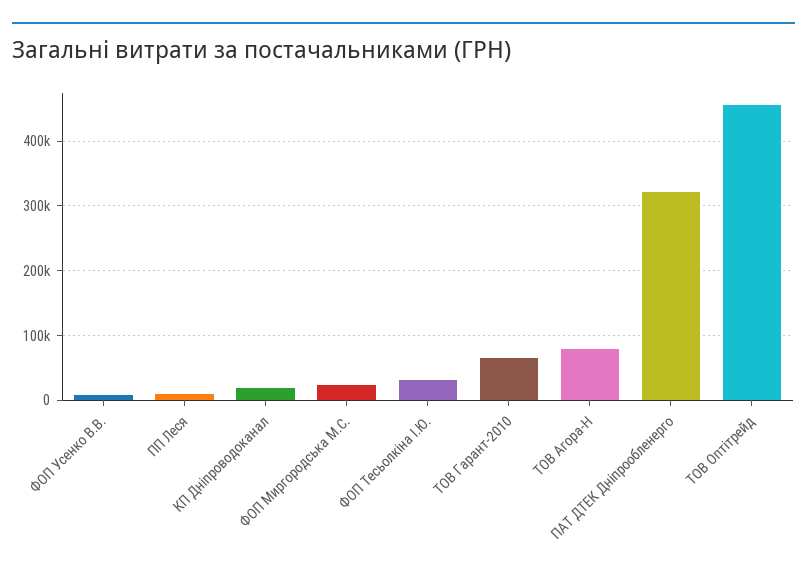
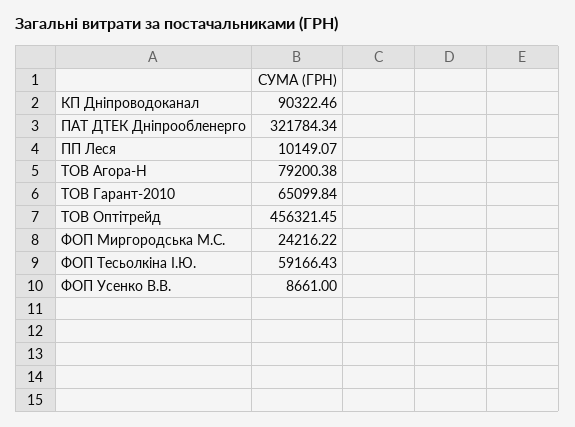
  {
    "ФОП Усенко В.В.": 8661,
    "ПП Леся": 10149.07,
-   "КП Дніпроводоканал": 20000,
+   "КП Дніпроводоканал": 90322.46,
    "ФОП Миргородська М.С.": 24216.22,
-   "ФОП Тесьолкіна І.Ю.": 30000,
+   "ФОП Тесьолкіна І.Ю.": 59166.43,
    "ТОВ Гарант-2010": 65099.84,
    "ТОВ Агора-Н": 79200.38,
    "ПАТ ДТЕК Дніпрообленерго": 321784.34,
    "ТОВ Оптітрейд": 456321.45
  }

